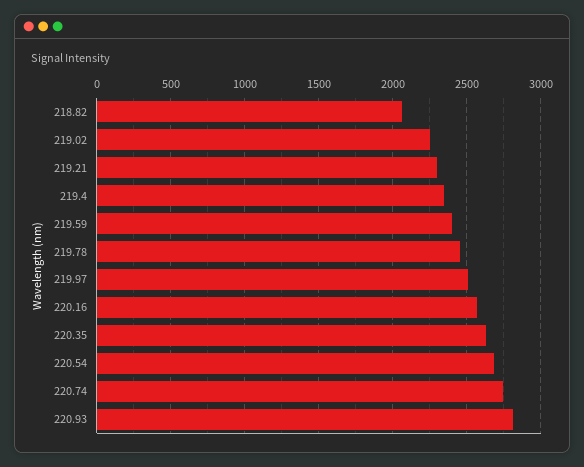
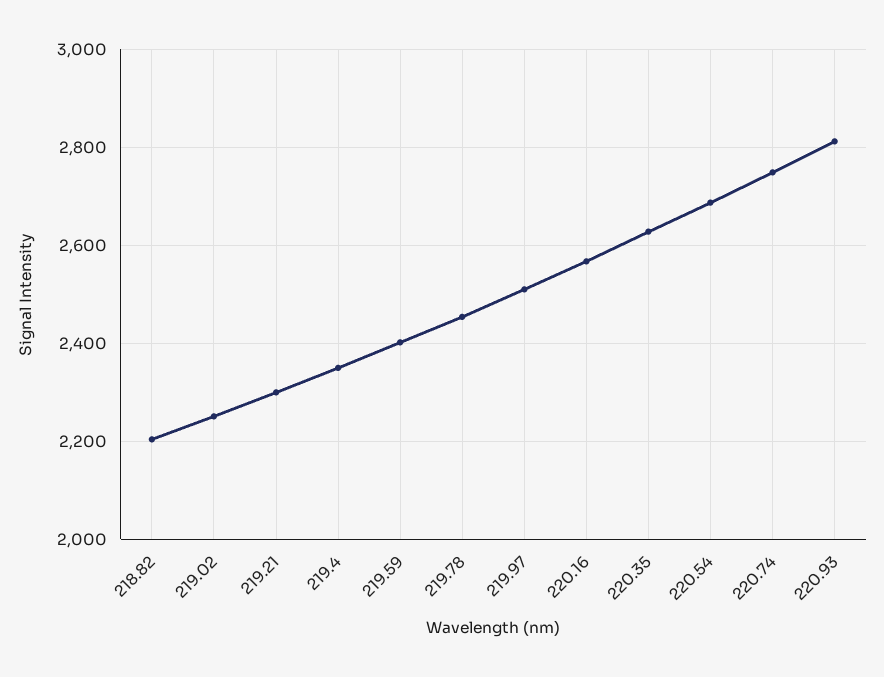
  {
-   "218.82": 2050,
+   "218.82": 2200,
    "219.02": 2260,
    "219.21": 2300,
    "219.4": 2360,
    "219.59": 2400,
    "219.78": 2460,
    "219.97": 2520,
    "220.16": 2560,
    "220.35": 2620,
    "220.54": 2680,
    "220.74": 2740,
    "220.93": 2820
  }

